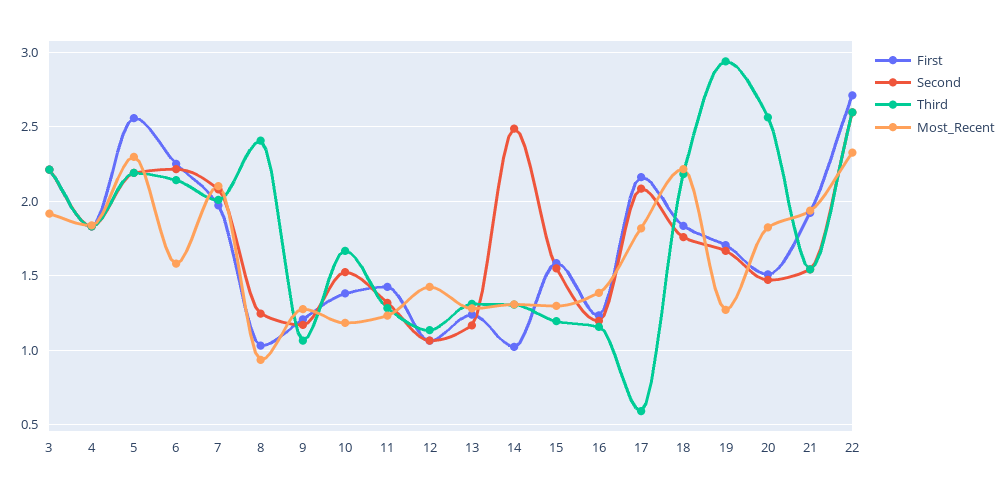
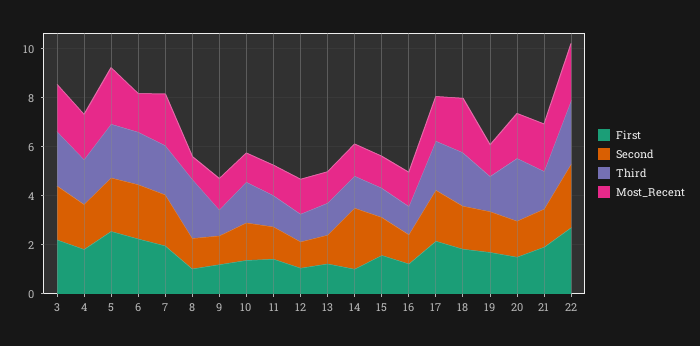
  {
    "First": {
      "3": 2.2,
      "4": 1.85,
      "5": 2.55,
      "6": 2.25,
      "7": 1.95,
      "8": 1.05,
      "9": 1.2,
      "10": 1.4,
      "11": 1.45,
      "12": 1.05,
      "13": 1.25,
      "14": 1,
      "15": 1.6,
      "16": 1.25,
      "17": 2.15,
      "18": 1.85,
      "19": 1.7,
      "20": 1.5,
      "21": 1.9,
      "22": 2.7
    },
    "Second": {
      "3": 2.2,
      "4": 1.85,
      "5": 2.2,
      "6": 2.2,
      "7": 2.1,
      "8": 1.25,
      "9": 1.15,
      "10": 1.5,
      "11": 1.3,
      "12": 1.05,
      "13": 1.15,
      "14": 2.5,
      "15": 1.55,
      "16": 1.2,
      "17": 2.1,
      "18": 1.75,
      "19": 1.65,
      "20": 1.45,
      "21": 1.55,
      "22": 2.6
    },
    "Third": {
      "3": 2.2,
      "4": 1.85,
      "5": 2.2,
      "6": 2.15,
      "7": 2,
      "8": 2.4,
      "9": 1.05,
      "10": 1.65,
      "11": 1.3,
      "12": 1.15,
      "13": 1.3,
      "14": 1.3,
      "15": 1.2,
      "16": 1.15,
-     "17": 0.6,
+     "17": 2,
      "18": 2.2,
-     "19": 2.95,
+     "19": 1.5,
      "20": 2.55,
      "21": 1.55,
      "22": 2.6
    },
    "Most_Recent": {
      "3": 1.9,
      "4": 1.85,
      "5": 2.3,
      "6": 1.6,
      "7": 2.1,
      "8": 0.95,
      "9": 1.3,
      "10": 1.2,
      "11": 1.25,
      "12": 1.4,
      "13": 1.3,
      "14": 1.3,
      "15": 1.3,
      "16": 1.4,
      "17": 1.8,
      "18": 2.2,
      "19": 1.25,
      "20": 1.8,
      "21": 1.95,
      "22": 2.35
    }
  }

